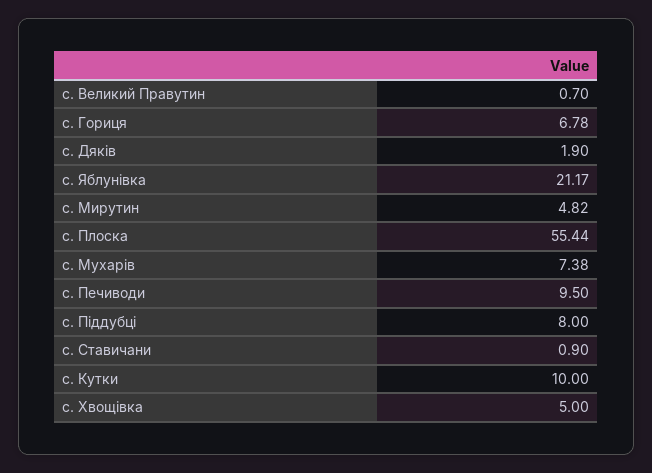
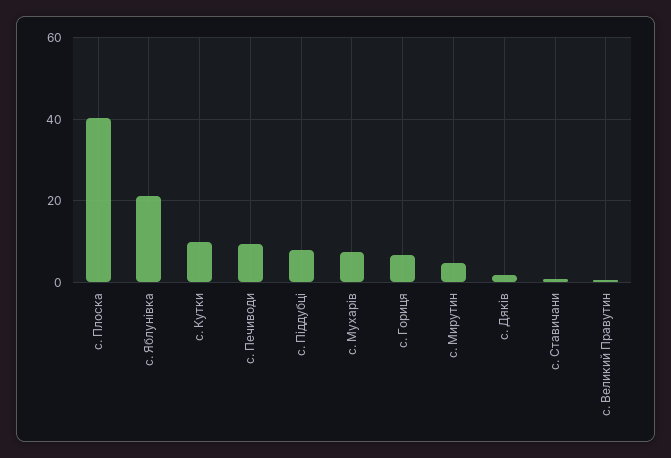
  {
    "с. Великий Правутин": 0.7,
    "с. Гориця": 6.78,
    "с. Дяків": 1.9,
    "с. Яблунівка": 21.17,
    "с. Мирутин": 4.82,
-   "с. Плоска": 55.44,
+   "с. Плоска": 40,
    "с. Мухарів": 7.38,
    "с. Печиводи": 9.5,
    "с. Піддубці": 8,
    "с. Ставичани": 0.9,
-   "с. Кутки": 10,
+   "с. Кутки": 10
-   "с. Хвощівка": 5
  }

